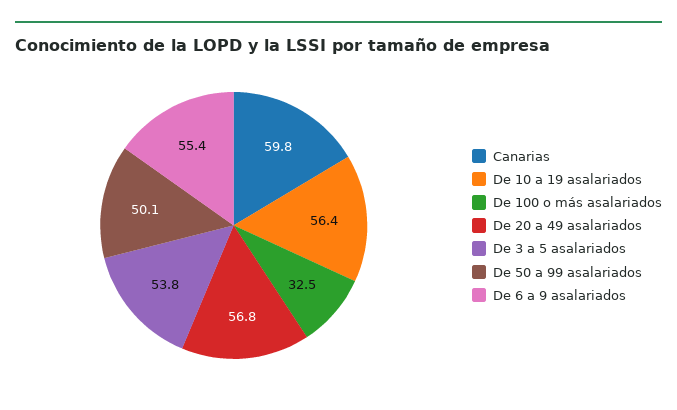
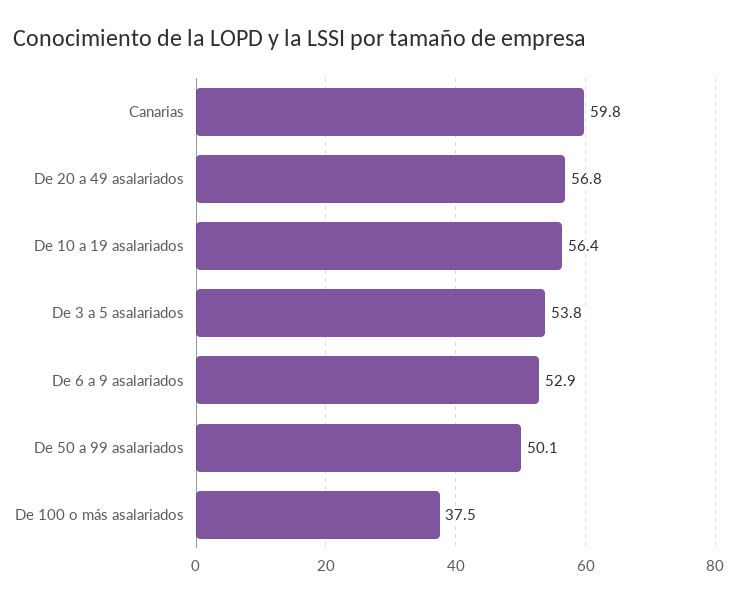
  {
    "Canarias": 59.8,
    "De 10 a 19 asalariados": 56.4,
-   "De 100 o más asalariados": 32.5,
+   "De 100 o más asalariados": 37.5,
    "De 20 a 49 asalariados": 56.8,
    "De 3 a 5 asalariados": 53.8,
    "De 50 a 99 asalariados": 50.1,
-   "De 6 a 9 asalariados": 55.4
+   "De 6 a 9 asalariados": 52.9
  }

